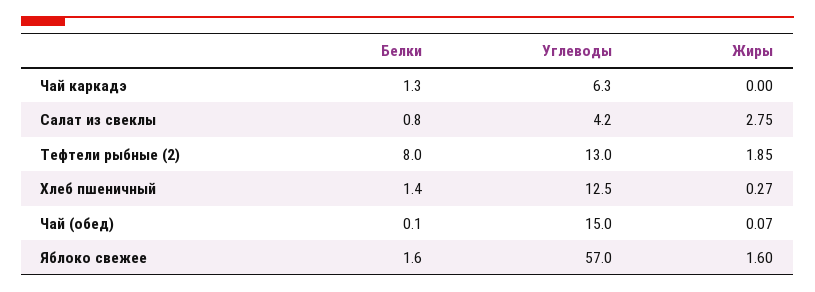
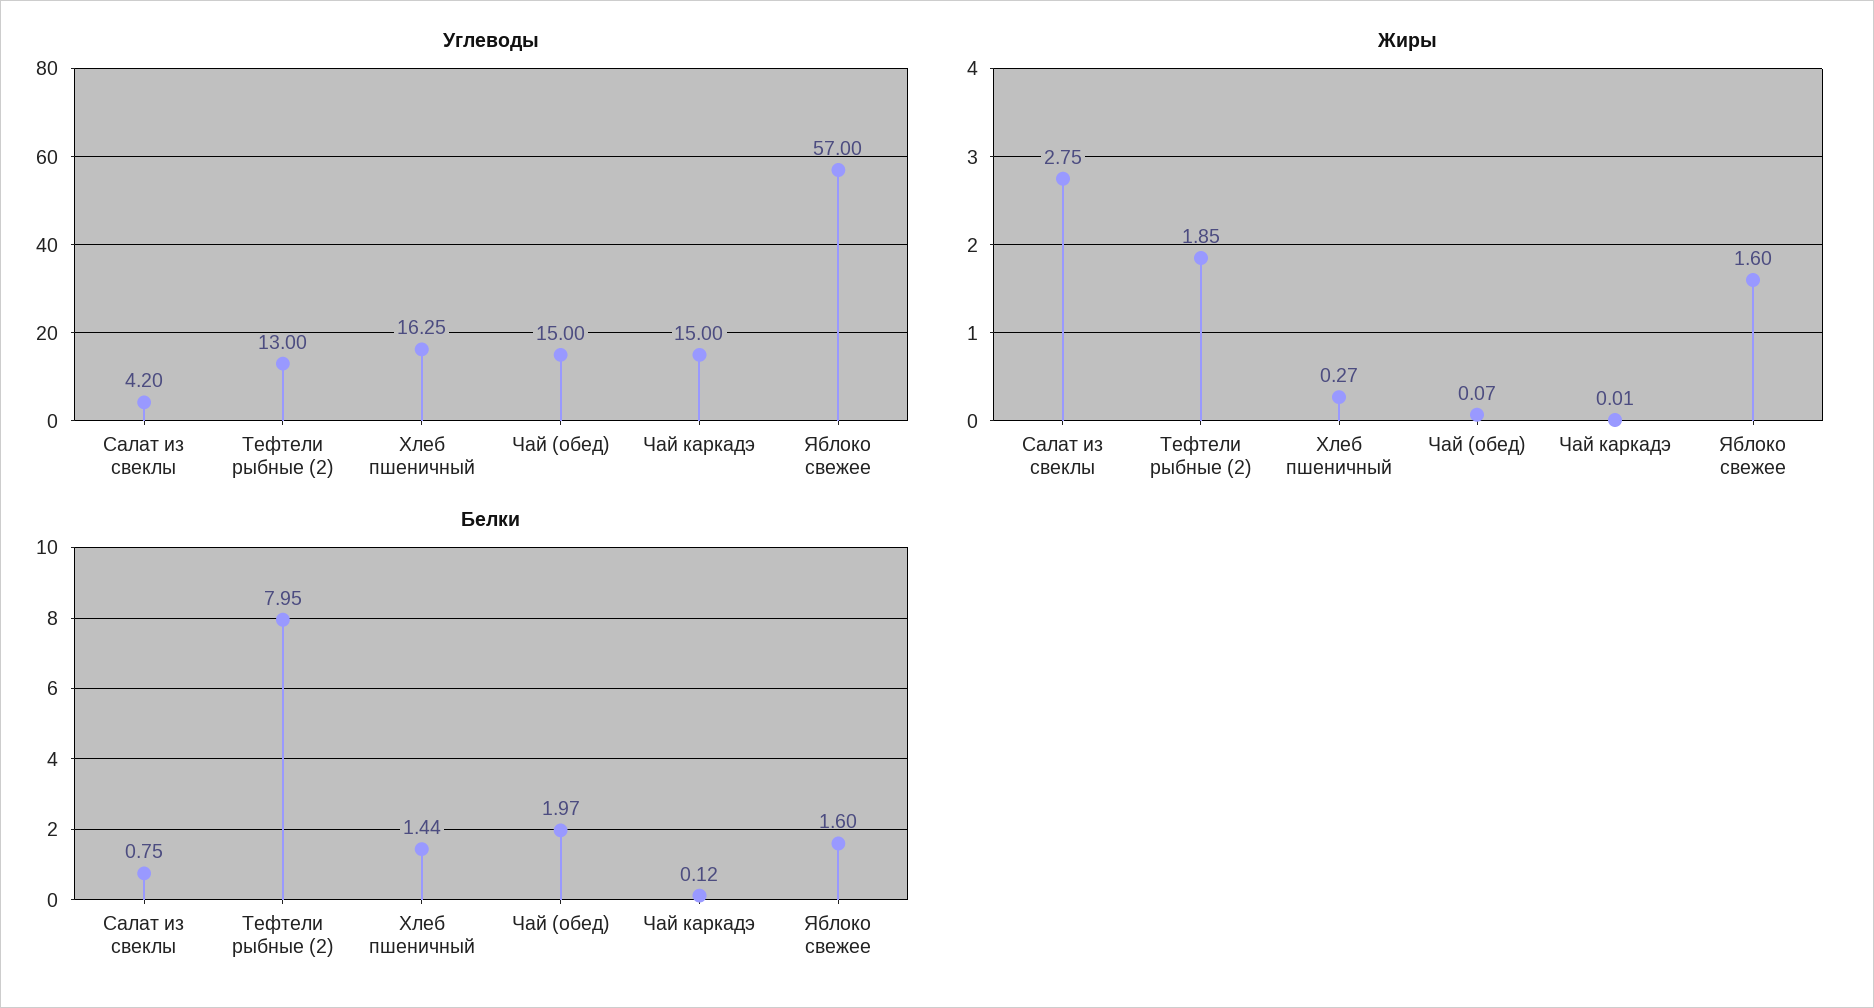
  {
    "Белки": {
-     "Чай каркадэ": 1.3,
+     "Чай каркадэ": 0.12,
      "Салат из свеклы": 0.75,
      "Тефтели рыбные (2)": 7.95,
      "Хлеб пшеничный": 1.44,
-     "Чай (обед)": 0.1,
+     "Чай (обед)": 1.97,
      "Яблоко свежее": 1.6
    },
    "Углеводы": {
-     "Чай каркадэ": 6.3,
+     "Чай каркадэ": 15,
      "Салат из свеклы": 4.2,
      "Тефтели рыбные (2)": 13,
-     "Хлеб пшеничный": 12.5,
+     "Хлеб пшеничный": 16.25,
      "Чай (обед)": 15,
      "Яблоко свежее": 57
    },
    "Жиры": {
-     "Чай каркадэ": 0,
+     "Чай каркадэ": 0.01,
      "Салат из свеклы": 2.75,
      "Тефтели рыбные (2)": 1.85,
      "Хлеб пшеничный": 0.27,
      "Чай (обед)": 0.07,
      "Яблоко свежее": 1.6
    }
  }

